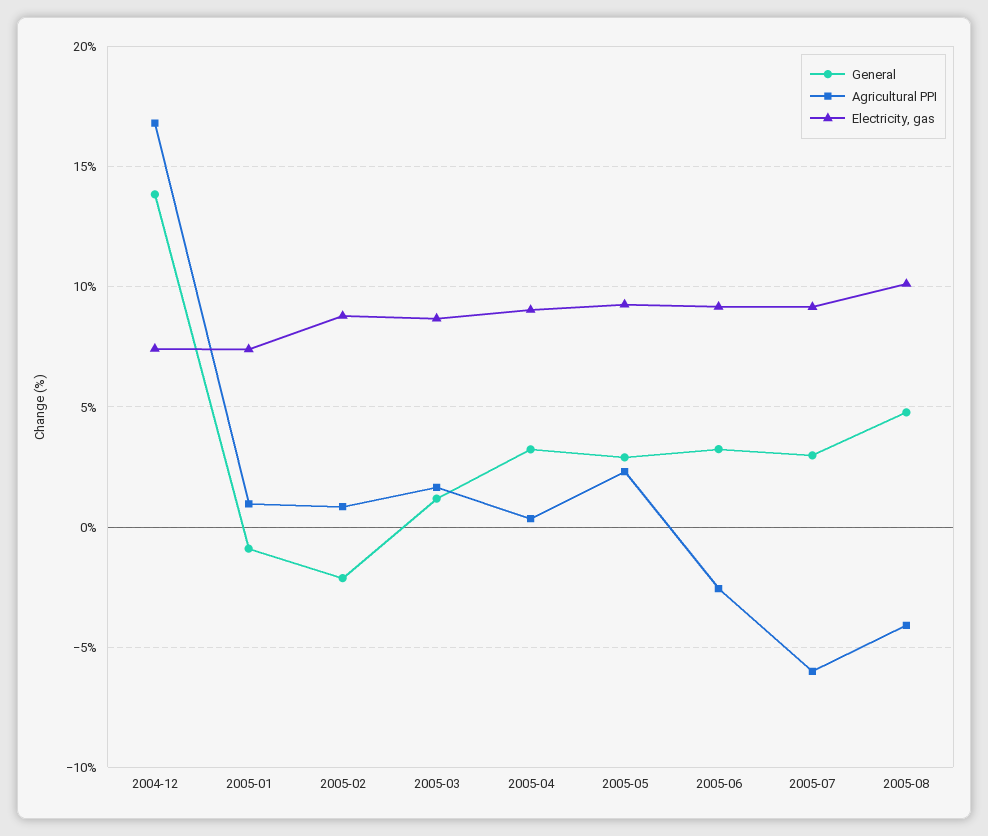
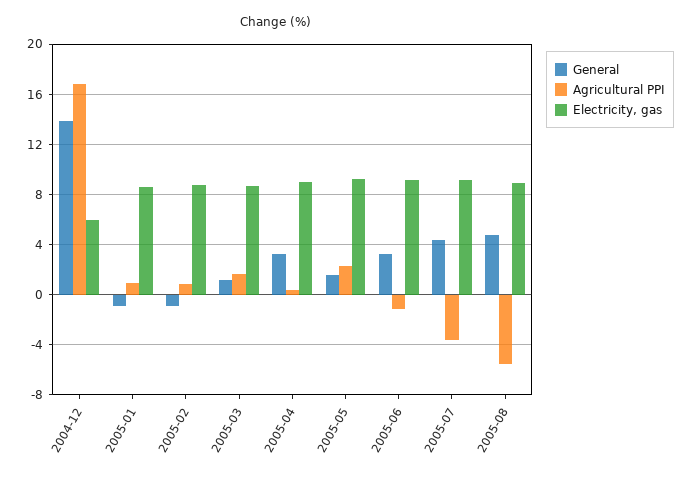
  {
    "General": {
      "2004-12": 14,
      "2005-01": -1,
-     "2005-02": -2,
+     "2005-02": -1,
      "2005-03": 1,
      "2005-04": 3,
-     "2005-05": 3,
+     "2005-05": 1.5,
      "2005-06": 3.5,
-     "2005-07": 3,
+     "2005-07": 4.5,
      "2005-08": 5
    },
    "Agricultural PPI": {
      "2004-12": 17,
      "2005-01": 1,
      "2005-02": 1,
      "2005-03": 1.5,
      "2005-04": 0.5,
      "2005-05": 2.5,
-     "2005-06": -2.5,
+     "2005-06": -1,
-     "2005-07": -6,
+     "2005-07": -3.5,
-     "2005-08": -4
+     "2005-08": -5.5
    },
    "Electricity, gas": {
-     "2004-12": 7.5,
+     "2004-12": 6,
-     "2005-01": 7.5,
+     "2005-01": 8.5,
      "2005-02": 9,
      "2005-03": 8.5,
      "2005-04": 9,
      "2005-05": 9.5,
      "2005-06": 9,
      "2005-07": 9,
-     "2005-08": 10
+     "2005-08": 9
    }
  }

